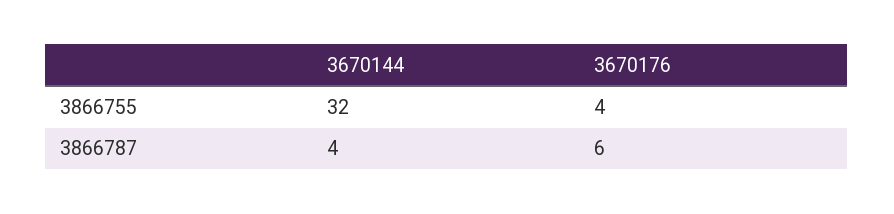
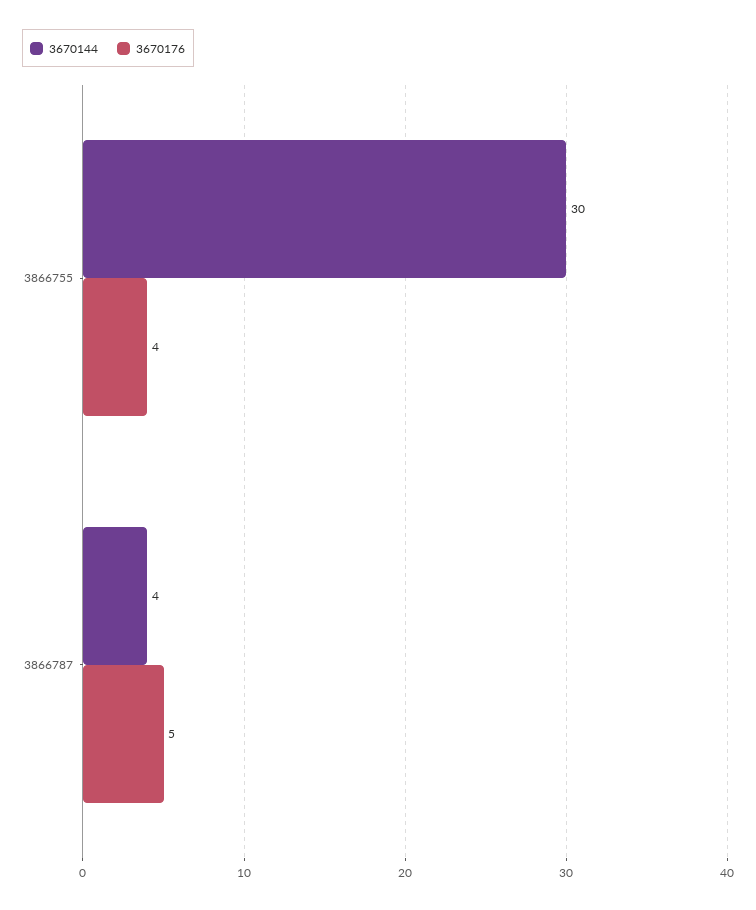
  {
    "3670144": {
-     "3866755": 32,
+     "3866755": 30,
      "3866787": 4
    },
    "3670176": {
      "3866755": 4,
-     "3866787": 6
+     "3866787": 5
    }
  }

